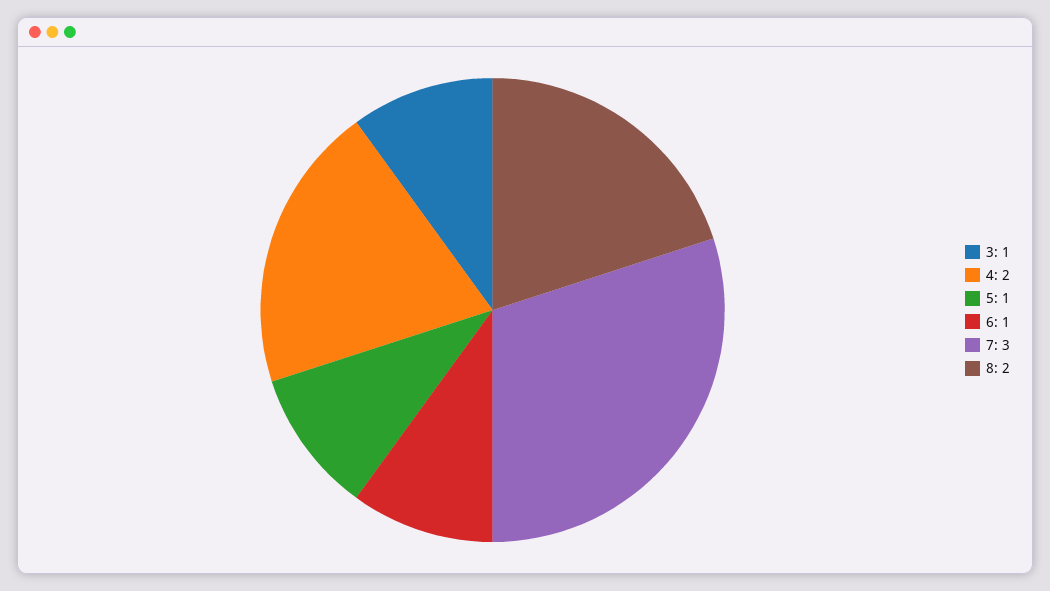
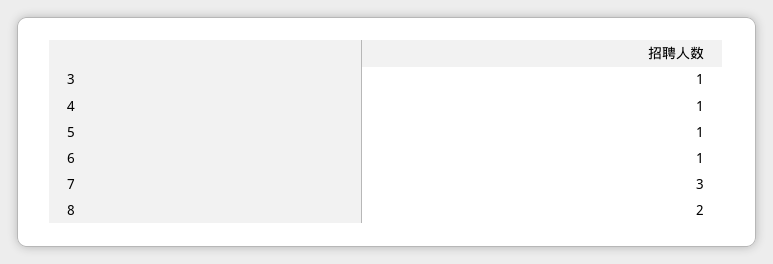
  {
    "3": 1,
-   "4": 2,
+   "4": 1,
    "5": 1,
    "6": 1,
    "7": 3,
    "8": 2
  }

